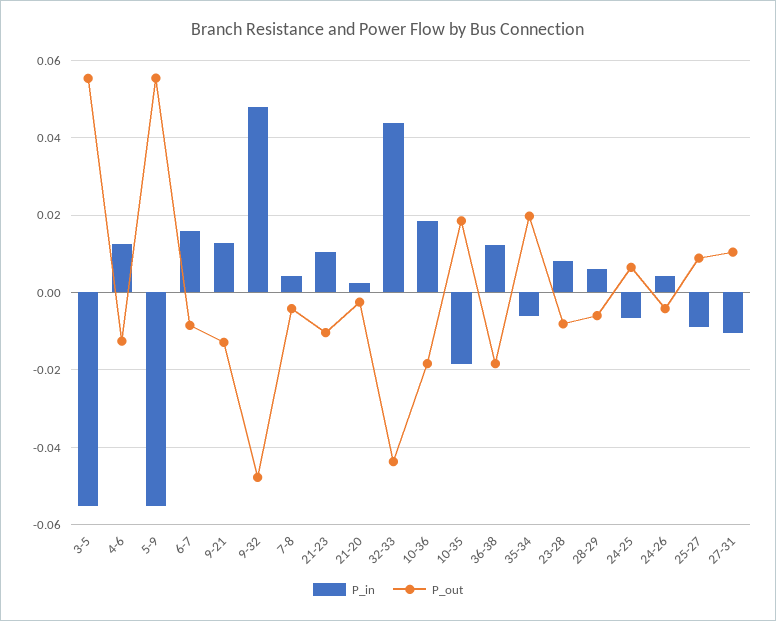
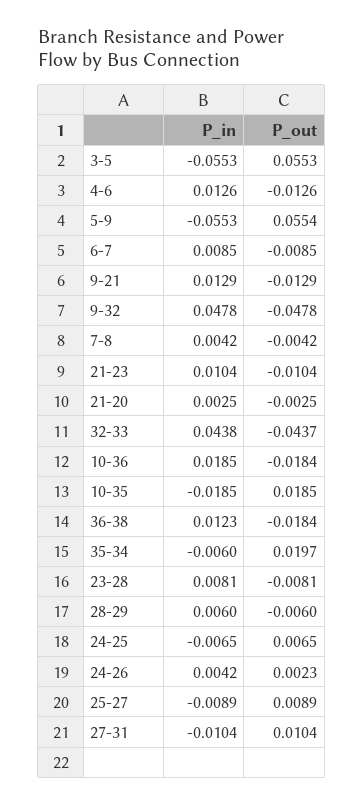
  {
    "P_in": {
      "3-5": -0.0553,
      "4-6": 0.0126,
      "5-9": -0.0553,
-     "6-7": 0.016,
+     "6-7": 0.0085,
      "9-21": 0.0129,
      "9-32": 0.0478,
      "7-8": 0.0042,
      "21-23": 0.0104,
      "21-20": 0.0025,
      "32-33": 0.0438,
      "10-36": 0.0185,
      "10-35": -0.0185,
      "36-38": 0.0123,
      "35-34": -0.006,
      "23-28": 0.0081,
      "28-29": 0.006,
      "24-25": -0.0065,
      "24-26": 0.0042,
      "25-27": -0.0089,
      "27-31": -0.0104
    },
    "P_out": {
      "3-5": 0.0553,
      "4-6": -0.0126,
      "5-9": 0.0554,
      "6-7": -0.0085,
      "9-21": -0.0129,
      "9-32": -0.0478,
      "7-8": -0.0042,
      "21-23": -0.0104,
      "21-20": -0.0025,
      "32-33": -0.0437,
      "10-36": -0.0184,
      "10-35": 0.0185,
      "36-38": -0.0184,
      "35-34": 0.0197,
      "23-28": -0.0081,
      "28-29": -0.006,
      "24-25": 0.0065,
-     "24-26": -0.004,
+     "24-26": 0.0023,
      "25-27": 0.0089,
      "27-31": 0.0104
    }
  }

